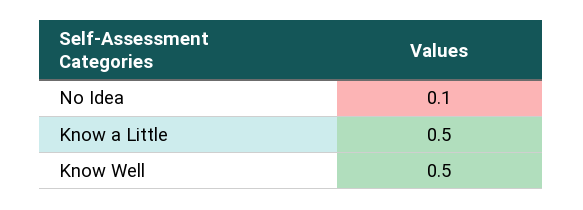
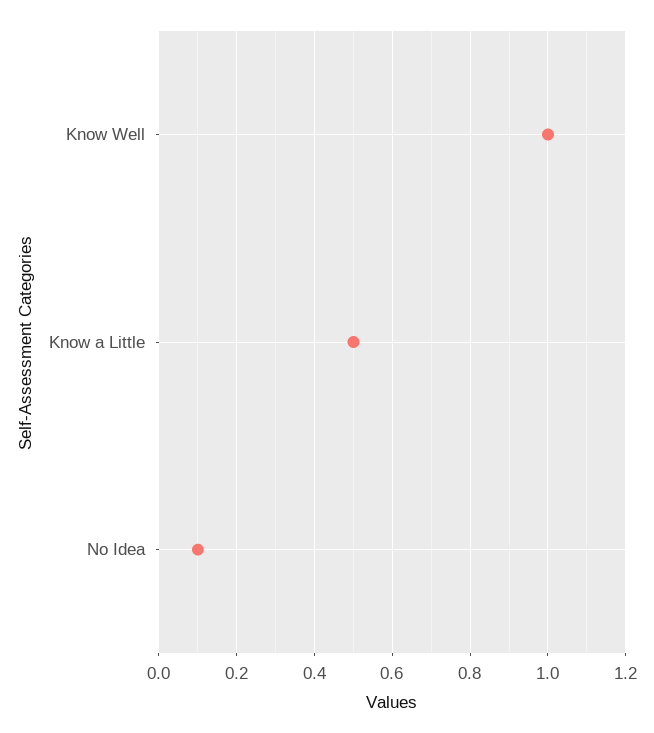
  {
    "No Idea": 0.1,
    "Know a Little": 0.5,
-   "Know Well": 0.5
+   "Know Well": 1
  }

